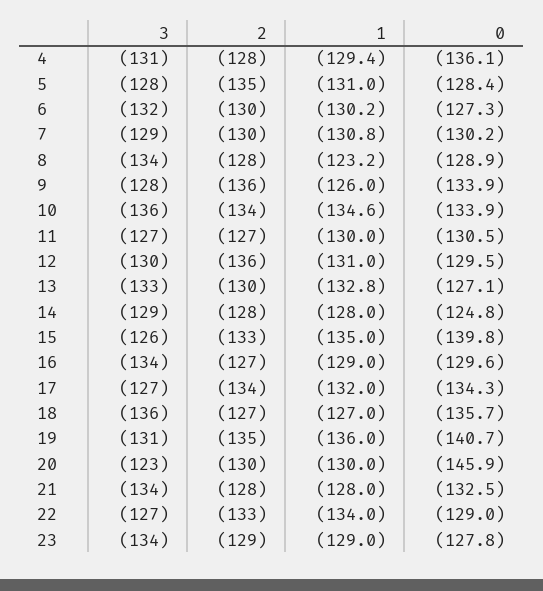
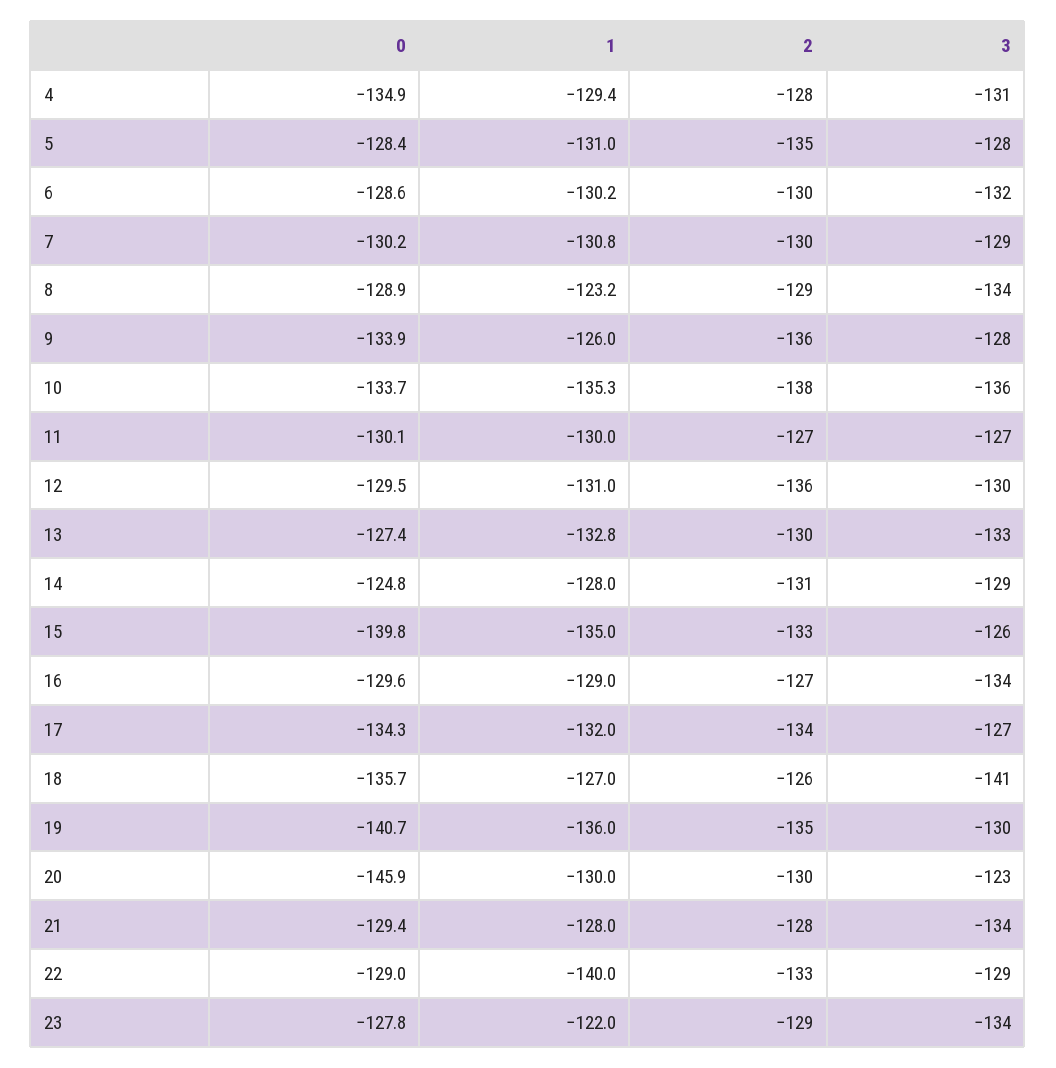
  {
    "3": {
      "4": -131,
      "5": -128,
      "6": -132,
      "7": -129,
      "8": -134,
      "9": -128,
      "10": -136,
      "11": -127,
      "12": -130,
      "13": -133,
      "14": -129,
      "15": -126,
      "16": -134,
      "17": -127,
-     "18": -136,
+     "18": -141,
-     "19": -131,
+     "19": -130,
      "20": -123,
      "21": -134,
-     "22": -127,
+     "22": -129,
      "23": -134
    },
    "2": {
      "4": -128,
      "5": -135,
      "6": -130,
      "7": -130,
-     "8": -128,
+     "8": -129,
      "9": -136,
-     "10": -134,
+     "10": -138,
      "11": -127,
      "12": -136,
      "13": -130,
-     "14": -128,
+     "14": -131,
      "15": -133,
      "16": -127,
      "17": -134,
-     "18": -127,
+     "18": -126,
      "19": -135,
      "20": -130,
      "21": -128,
      "22": -133,
      "23": -129
    },
    "1": {
      "4": -129.4,
      "5": -131,
      "6": -130.2,
      "7": -130.8,
      "8": -123.2,
      "9": -126,
-     "10": -134.6,
+     "10": -135.3,
      "11": -130,
      "12": -131,
      "13": -132.8,
      "14": -128,
      "15": -135,
      "16": -129,
      "17": -132,
      "18": -127,
      "19": -136,
      "20": -130,
      "21": -128,
-     "22": -134,
+     "22": -140,
-     "23": -129
+     "23": -122
    },
    "0": {
-     "4": -136.1,
+     "4": -134.9,
      "5": -128.4,
-     "6": -127.3,
+     "6": -128.6,
      "7": -130.2,
      "8": -128.9,
      "9": -133.9,
-     "10": -133.9,
+     "10": -133.7,
-     "11": -130.5,
+     "11": -130.1,
      "12": -129.5,
-     "13": -127.1,
+     "13": -127.4,
      "14": -124.8,
      "15": -139.8,
      "16": -129.6,
      "17": -134.3,
      "18": -135.7,
      "19": -140.7,
      "20": -145.9,
-     "21": -132.5,
+     "21": -129.4,
      "22": -129,
      "23": -127.8
    }
  }

